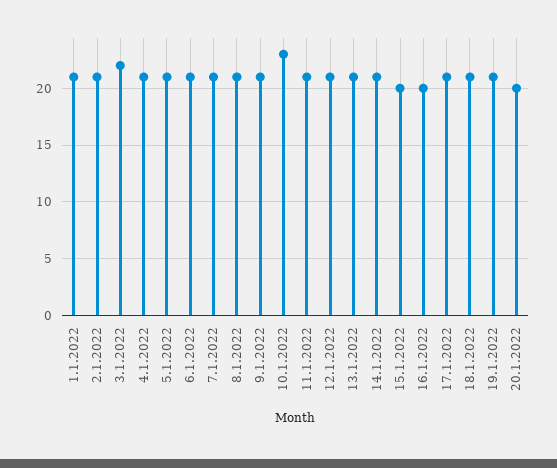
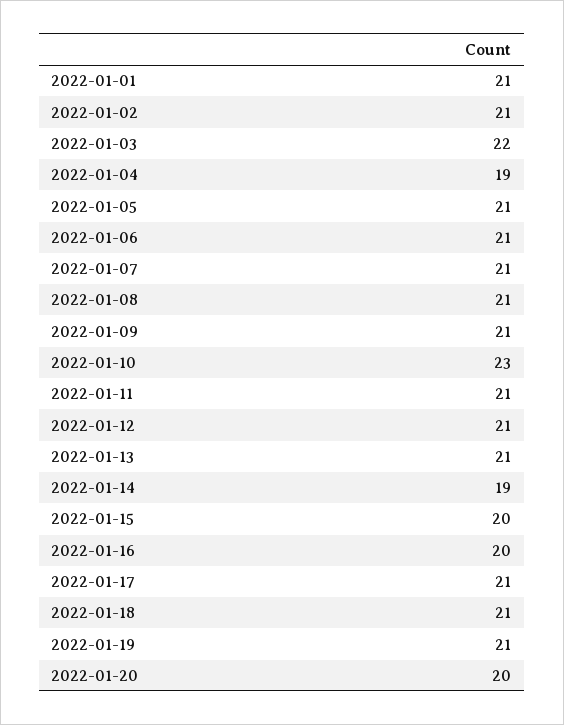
  {
    "1.1.2022": 21,
    "2.1.2022": 21,
    "3.1.2022": 22,
-   "4.1.2022": 21,
+   "4.1.2022": 19,
    "5.1.2022": 21,
    "6.1.2022": 21,
    "7.1.2022": 21,
    "8.1.2022": 21,
    "9.1.2022": 21,
    "10.1.2022": 23,
    "11.1.2022": 21,
    "12.1.2022": 21,
    "13.1.2022": 21,
-   "14.1.2022": 21,
+   "14.1.2022": 19,
    "15.1.2022": 20,
    "16.1.2022": 20,
    "17.1.2022": 21,
    "18.1.2022": 21,
    "19.1.2022": 21,
    "20.1.2022": 20
  }

